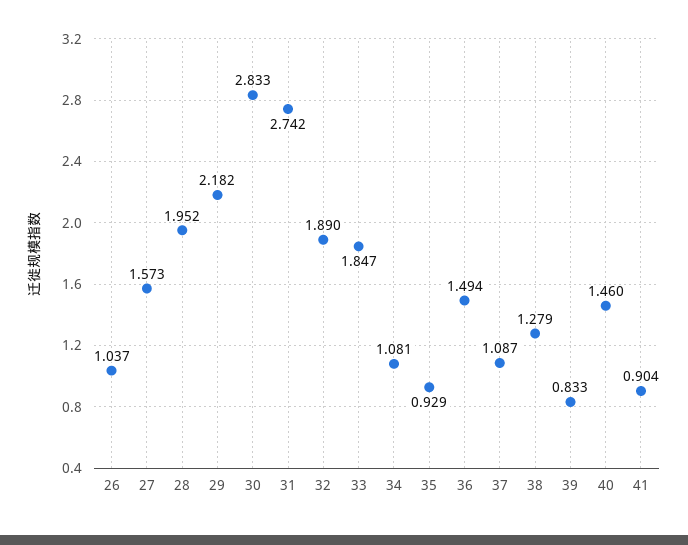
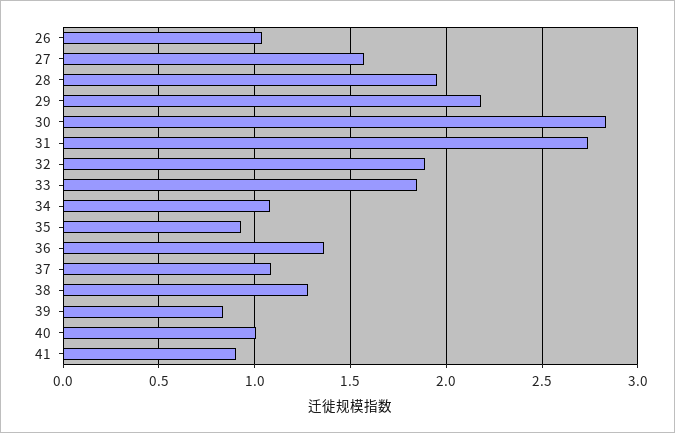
  {
    "26": 1.037,
    "27": 1.573,
    "28": 1.952,
    "29": 2.182,
    "30": 2.833,
    "31": 2.742,
    "32": 1.89,
    "33": 1.847,
    "34": 1.081,
    "35": 0.929,
-   "36": 1.494,
+   "36": 1.35,
    "37": 1.087,
    "38": 1.279,
    "39": 0.833,
-   "40": 1.46,
+   "40": 1,
    "41": 0.904
  }

